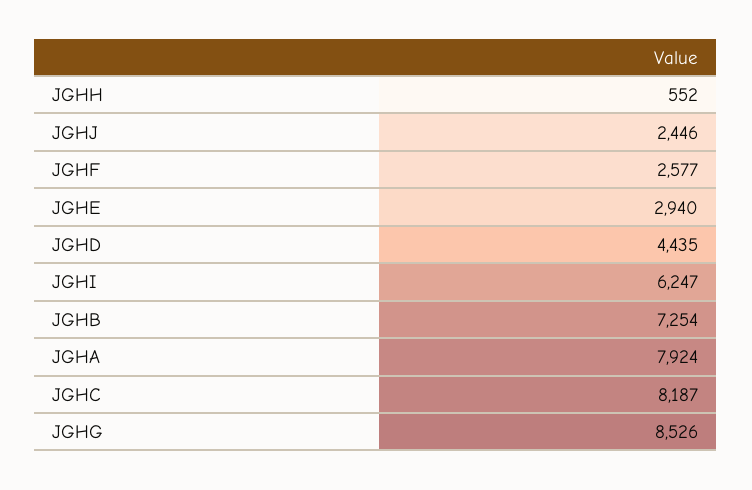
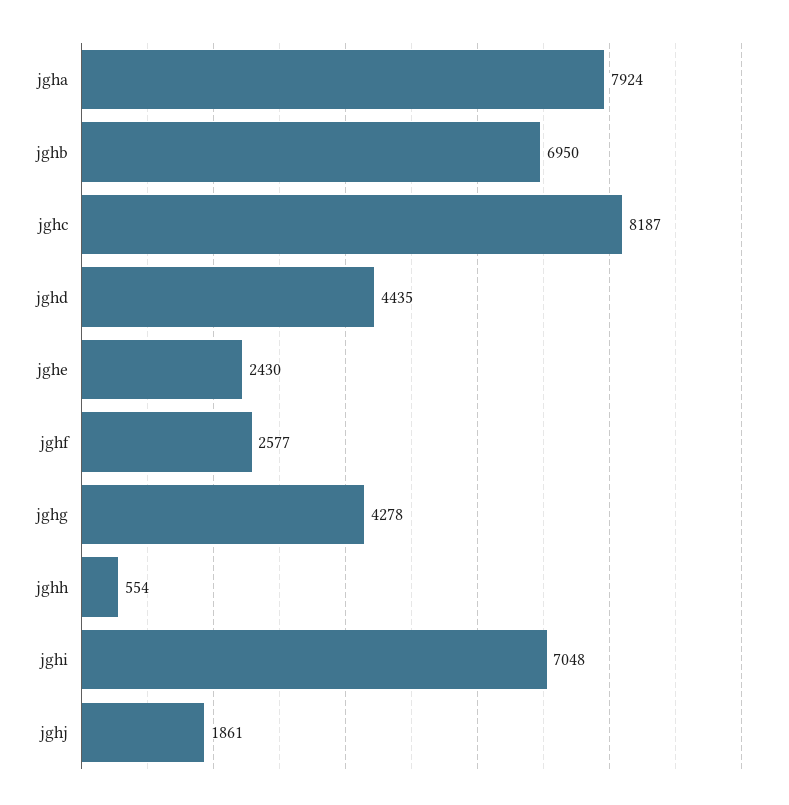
  {
-   "JGHH": 552,
+   "JGHH": 554,
-   "JGHJ": 2446,
+   "JGHJ": 1861,
    "JGHF": 2577,
-   "JGHE": 2940,
+   "JGHE": 2430,
    "JGHD": 4435,
-   "JGHI": 6247,
+   "JGHI": 7048,
-   "JGHB": 7254,
+   "JGHB": 6950,
    "JGHA": 7924,
    "JGHC": 8187,
-   "JGHG": 8526
+   "JGHG": 4278
  }

